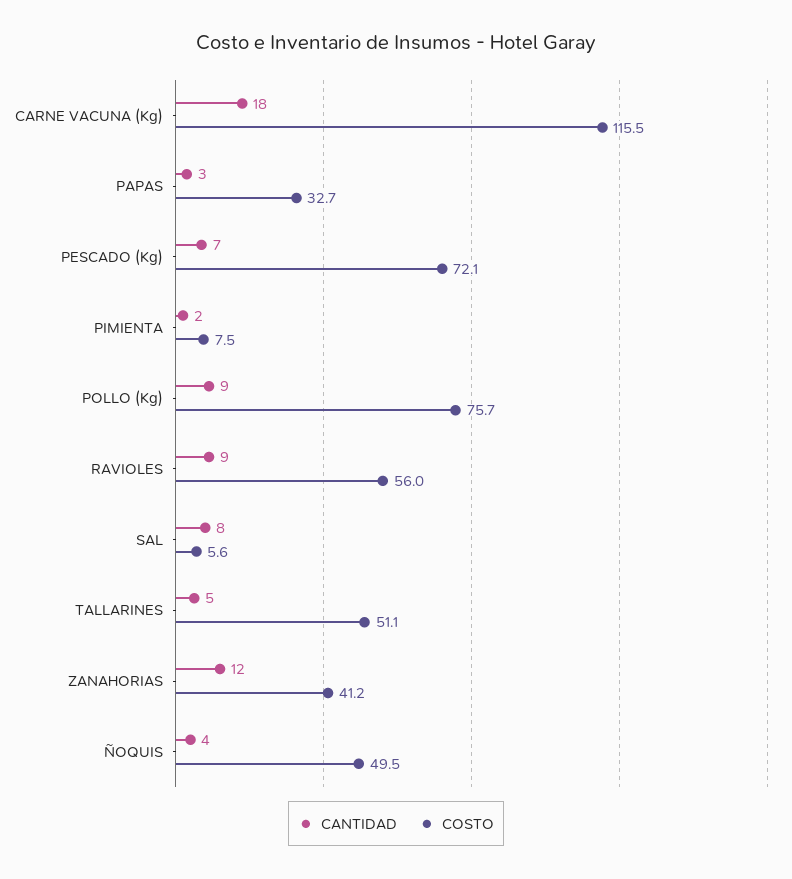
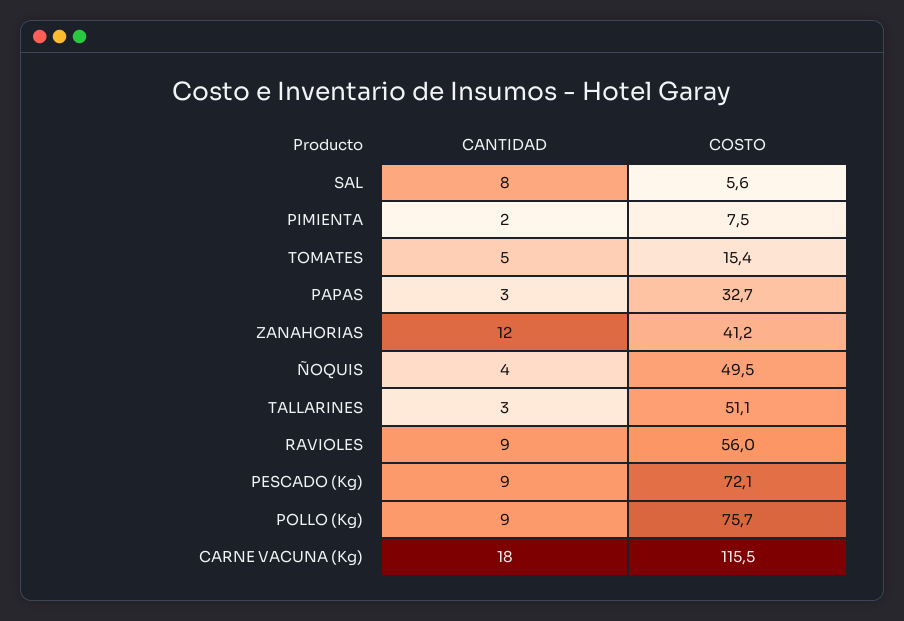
  {
    "CANTIDAD": {
      "CARNE VACUNA (Kg)": 18,
      "PAPAS": 3,
-     "PESCADO (Kg)": 7,
+     "PESCADO (Kg)": 9,
      "PIMIENTA": 2,
      "POLLO (Kg)": 9,
      "RAVIOLES": 9,
      "SAL": 8,
-     "TALLARINES": 5,
+     "TALLARINES": 3,
      "ZANAHORIAS": 12,
-     "ÑOQUIS": 4
+     "ÑOQUIS": 4,
+     "TOMATES": 5
    },
    "COSTO": {
      "CARNE VACUNA (Kg)": 115.5,
      "PAPAS": 32.7,
      "PESCADO (Kg)": 72.1,
      "PIMIENTA": 7.5,
      "POLLO (Kg)": 75.7,
      "RAVIOLES": 56,
      "SAL": 5.6,
      "TALLARINES": 51.1,
      "ZANAHORIAS": 41.2,
-     "ÑOQUIS": 49.5
+     "ÑOQUIS": 49.5,
+     "TOMATES": 15.4
    }
  }

